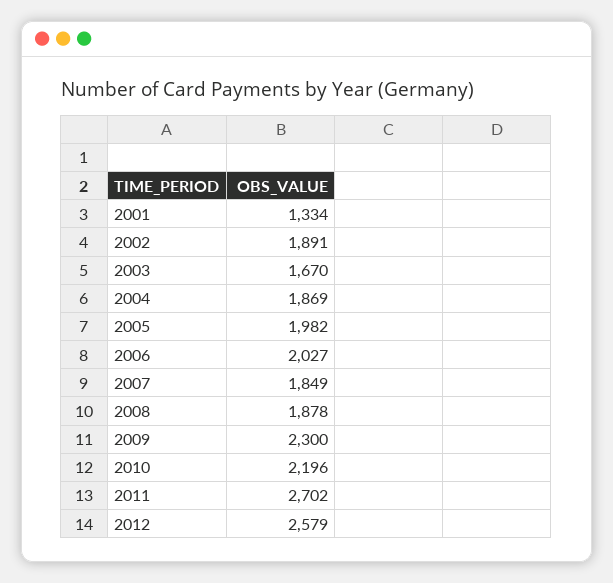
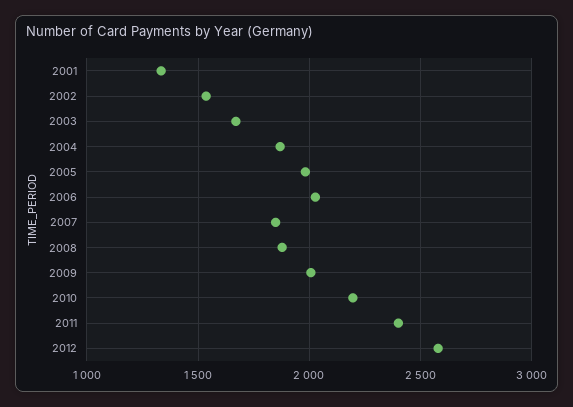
  {
    "2001": 1334,
-   "2002": 1891,
+   "2002": 1550,
    "2003": 1670,
    "2004": 1869,
    "2005": 1982,
    "2006": 2027,
    "2007": 1849,
    "2008": 1878,
-   "2009": 2300,
+   "2009": 2000,
    "2010": 2196,
-   "2011": 2702,
+   "2011": 2400,
    "2012": 2579
  }

